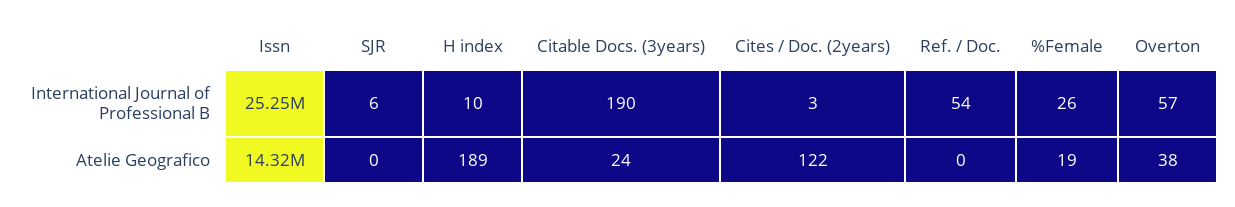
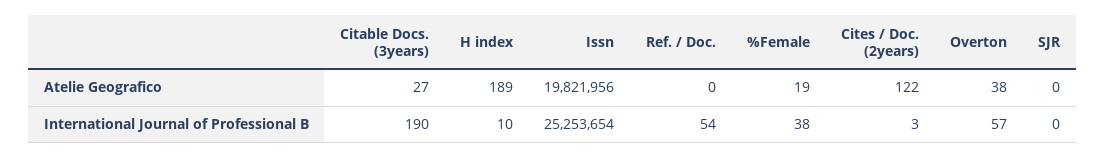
  {
    "Issn": {
      "International Journal of Professional B": 25253654,
-     "Atelie Geografico": 14320000
+     "Atelie Geografico": 19821956
    },
    "SJR": {
-     "International Journal of Professional B": 6,
+     "International Journal of Professional B": 0,
      "Atelie Geografico": 0
    },
    "H index": {
      "International Journal of Professional B": 10,
      "Atelie Geografico": 189
    },
    "Citable Docs. (3years)": {
      "International Journal of Professional B": 190,
-     "Atelie Geografico": 24
+     "Atelie Geografico": 27
    },
    "Cites / Doc. (2years)": {
      "International Journal of Professional B": 3,
      "Atelie Geografico": 122
    },
    "Ref. / Doc.": {
      "International Journal of Professional B": 54,
      "Atelie Geografico": 0
    },
    "%Female": {
-     "International Journal of Professional B": 26,
+     "International Journal of Professional B": 38,
      "Atelie Geografico": 19
    },
    "Overton": {
      "International Journal of Professional B": 57,
      "Atelie Geografico": 38
    }
  }

